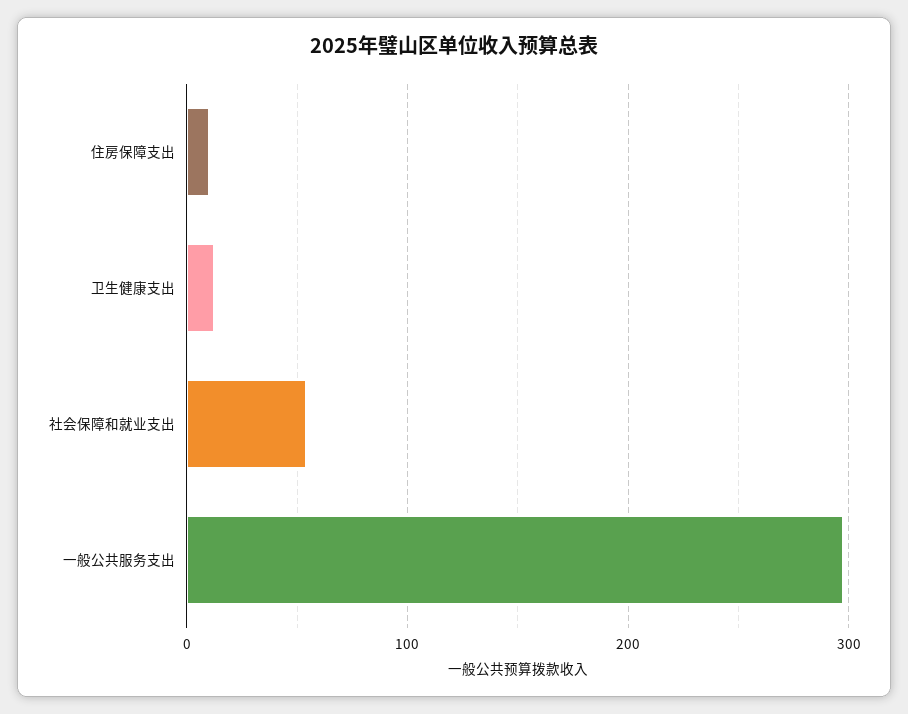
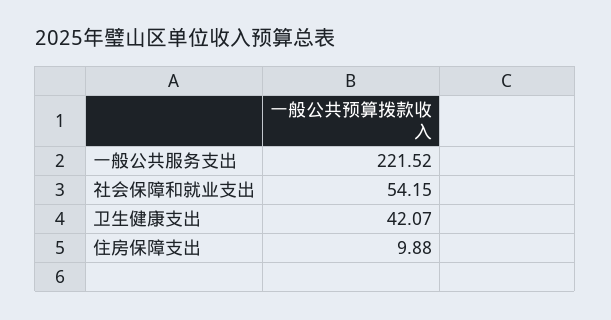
  {
    "住房保障支出": 9.88,
-   "卫生健康支出": 10,
+   "卫生健康支出": 42.07,
    "社会保障和就业支出": 54.15,
-   "一般公共服务支出": 300
+   "一般公共服务支出": 221.52
  }

